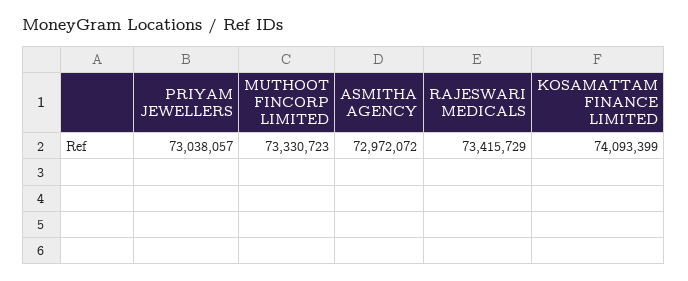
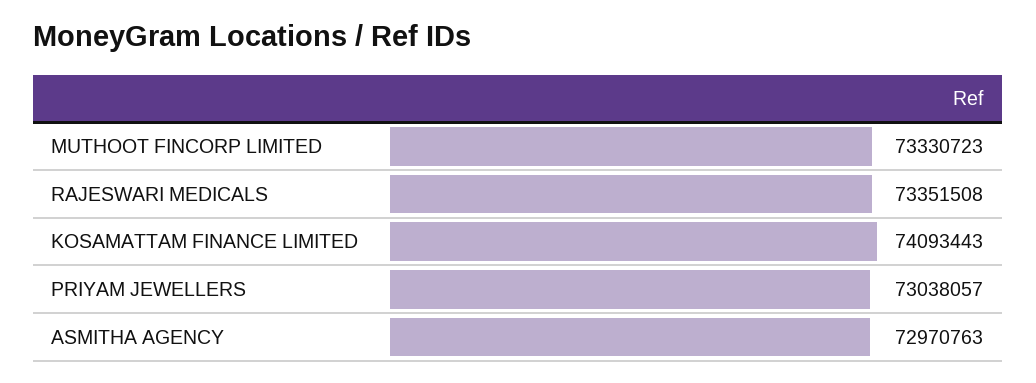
  {
    "PRIYAM JEWELLERS": 73038057,
    "MUTHOOT FINCORP LIMITED": 73330723,
-   "ASMITHA AGENCY": 72972072,
+   "ASMITHA AGENCY": 72970763,
-   "RAJESWARI MEDICALS": 73415729,
+   "RAJESWARI MEDICALS": 73351508,
-   "KOSAMATTAM FINANCE LIMITED": 74093399
+   "KOSAMATTAM FINANCE LIMITED": 74093443
  }

